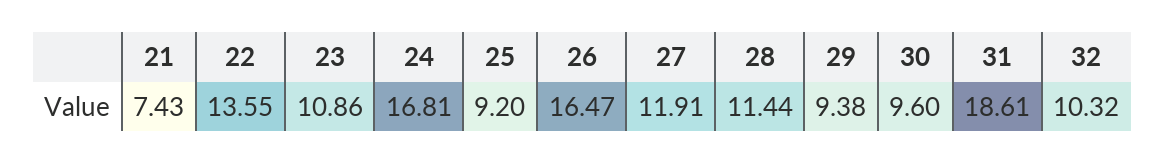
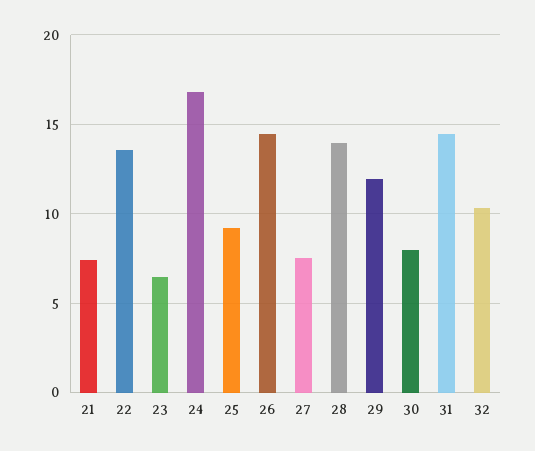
  {
    "21": 7.43,
    "22": 13.55,
-   "23": 10.86,
+   "23": 6.5,
    "24": 16.81,
    "25": 9.2,
-   "26": 16.47,
+   "26": 14.5,
-   "27": 11.91,
+   "27": 7.5,
-   "28": 11.44,
+   "28": 14,
-   "29": 9.38,
+   "29": 12,
-   "30": 9.6,
+   "30": 8,
-   "31": 18.61,
+   "31": 14.5,
    "32": 10.32
  }

